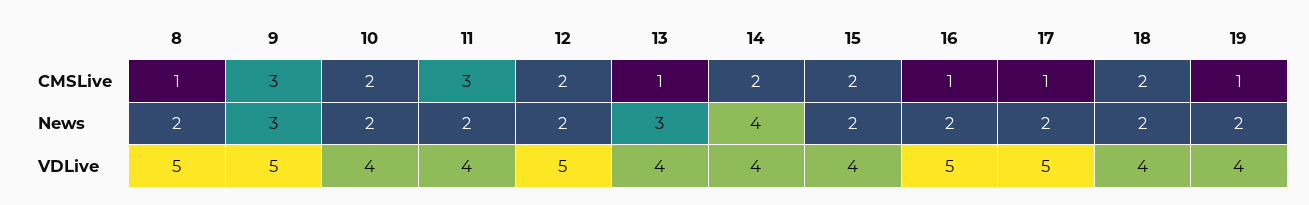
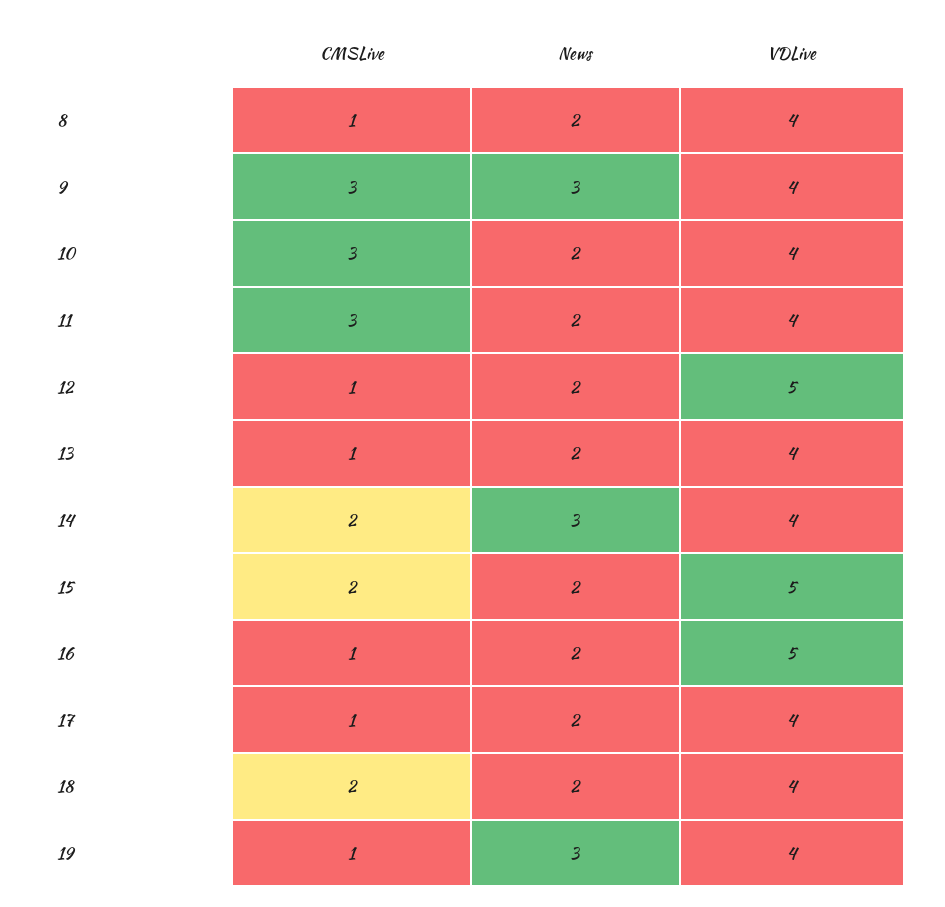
  {
    "8": {
      "CMSLive": 1,
      "News": 2,
-     "VDLive": 5
+     "VDLive": 4
    },
    "9": {
      "CMSLive": 3,
      "News": 3,
-     "VDLive": 5
+     "VDLive": 4
    },
    "10": {
-     "CMSLive": 2,
+     "CMSLive": 3,
      "News": 2,
      "VDLive": 4
    },
    "11": {
      "CMSLive": 3,
      "News": 2,
      "VDLive": 4
    },
    "12": {
-     "CMSLive": 2,
+     "CMSLive": 1,
      "News": 2,
      "VDLive": 5
    },
    "13": {
      "CMSLive": 1,
-     "News": 3,
+     "News": 2,
      "VDLive": 4
    },
    "14": {
      "CMSLive": 2,
-     "News": 4,
+     "News": 3,
      "VDLive": 4
    },
    "15": {
      "CMSLive": 2,
      "News": 2,
-     "VDLive": 4
+     "VDLive": 5
    },
    "16": {
      "CMSLive": 1,
      "News": 2,
      "VDLive": 5
    },
    "17": {
      "CMSLive": 1,
      "News": 2,
-     "VDLive": 5
+     "VDLive": 4
    },
    "18": {
      "CMSLive": 2,
      "News": 2,
      "VDLive": 4
    },
    "19": {
      "CMSLive": 1,
-     "News": 2,
+     "News": 3,
      "VDLive": 4
    }
  }

